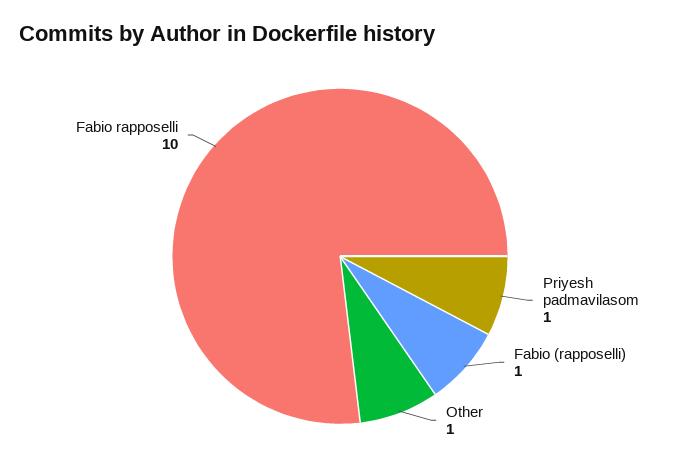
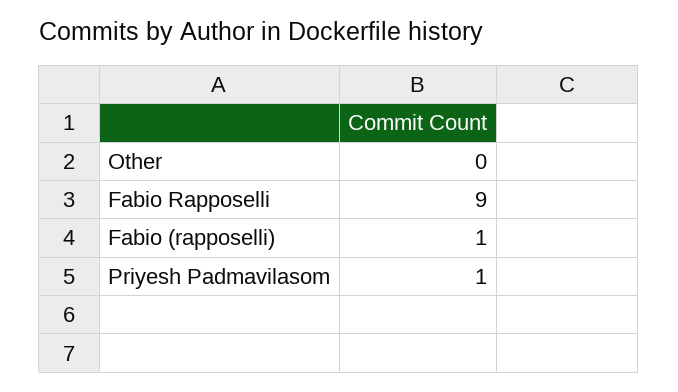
  {
    "Priyesh padmavilasom": 1,
    "Fabio (rapposelli)": 1,
-   "Other": 1,
+   "Other": 0,
-   "Fabio rapposelli": 10
+   "Fabio rapposelli": 9
  }

